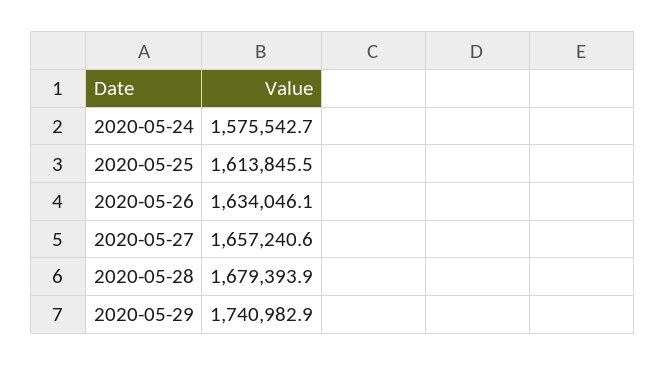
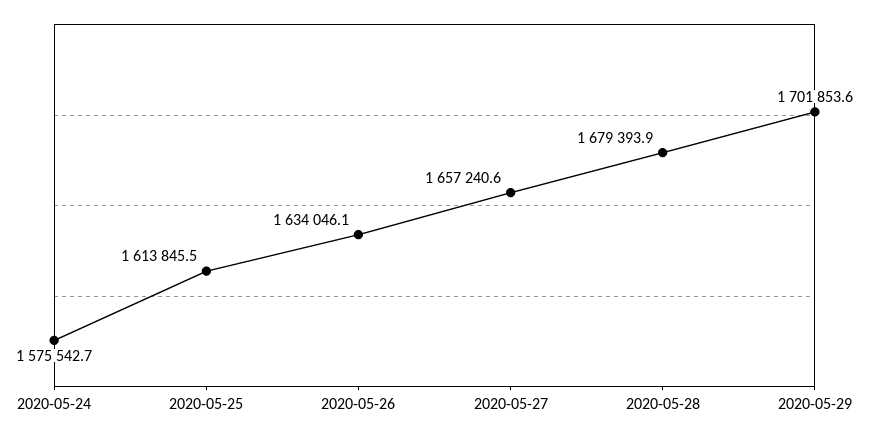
  {
    "2020-05-24": 1575542.7,
    "2020-05-25": 1613845.5,
    "2020-05-26": 1634046.1,
    "2020-05-27": 1657240.6,
    "2020-05-28": 1679393.9,
-   "2020-05-29": 1740982.9
+   "2020-05-29": 1701853.6
  }

